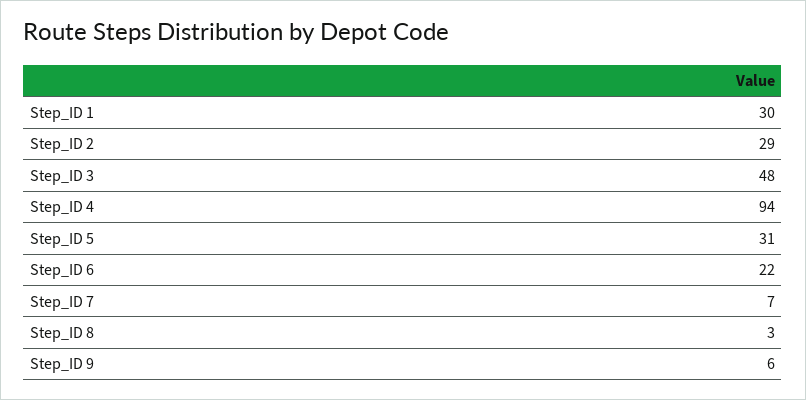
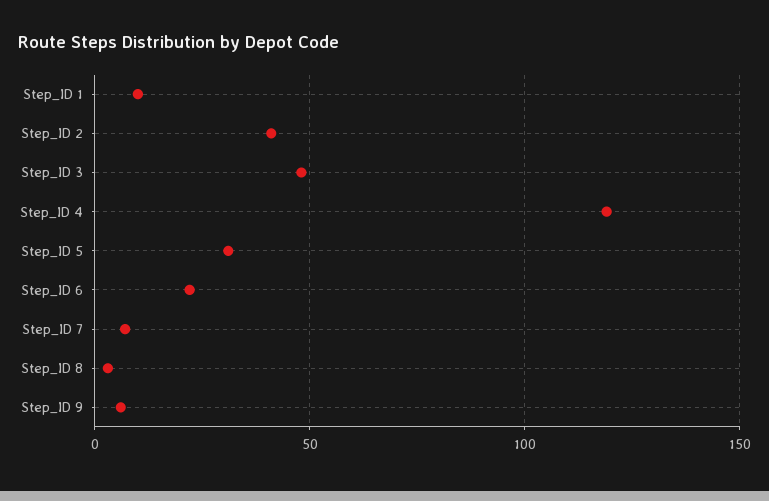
  {
-   "Step_ID 1": 30,
+   "Step_ID 1": 10,
-   "Step_ID 2": 29,
+   "Step_ID 2": 40,
    "Step_ID 3": 48,
-   "Step_ID 4": 94,
+   "Step_ID 4": 120,
    "Step_ID 5": 31,
    "Step_ID 6": 22,
    "Step_ID 7": 7,
    "Step_ID 8": 3,
    "Step_ID 9": 6
  }

